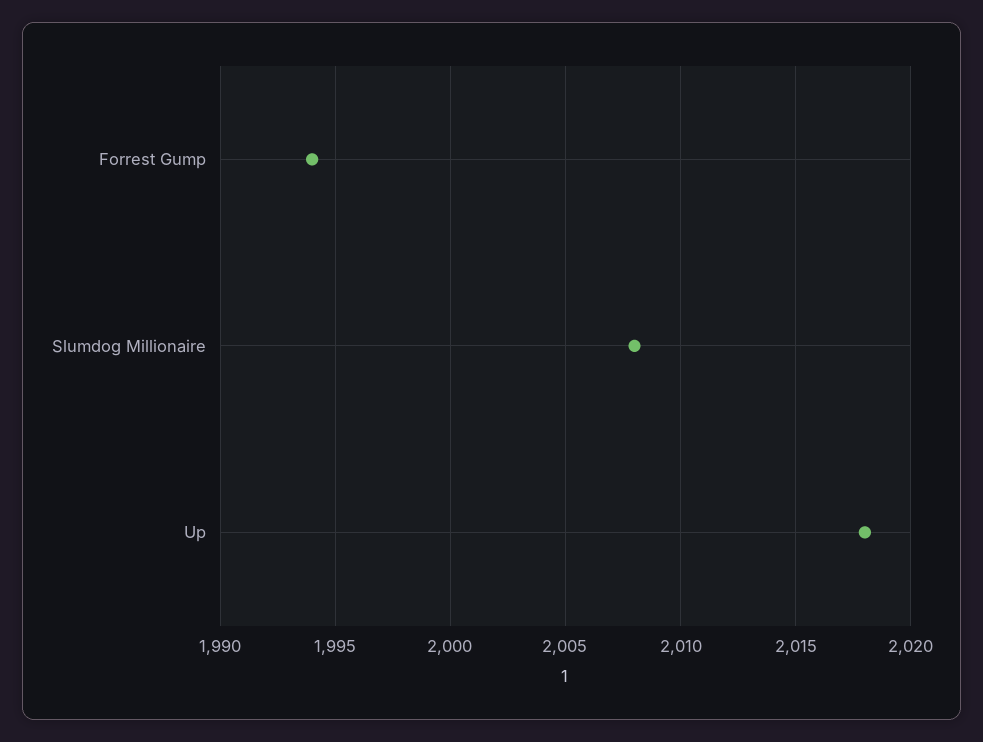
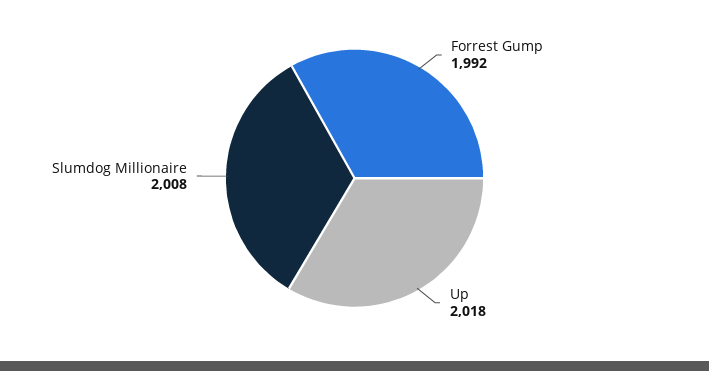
  {
-   "Forrest Gump": 1994,
+   "Forrest Gump": 1992,
    "Slumdog Millionaire": 2008,
    "Up": 2018
  }

